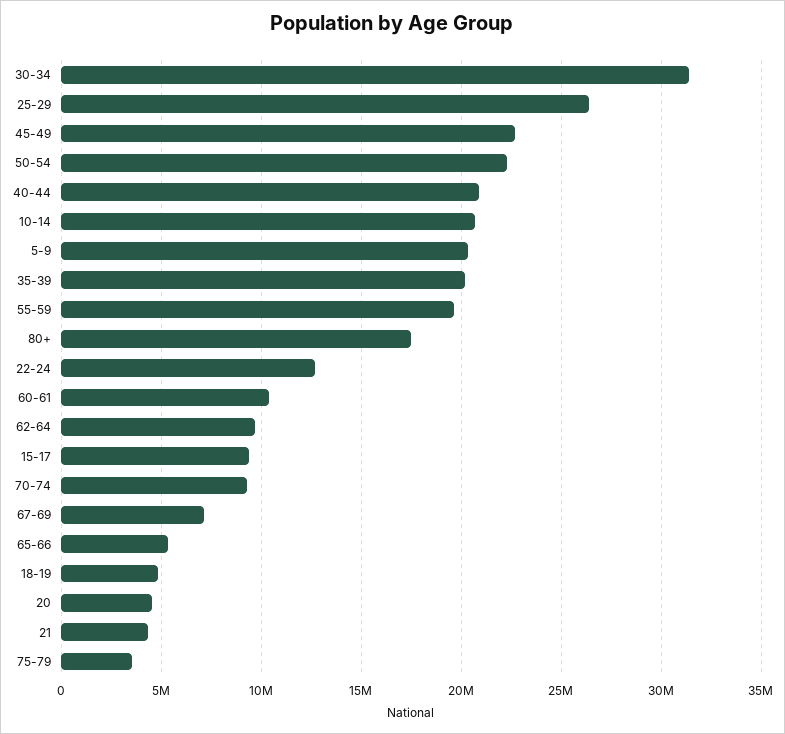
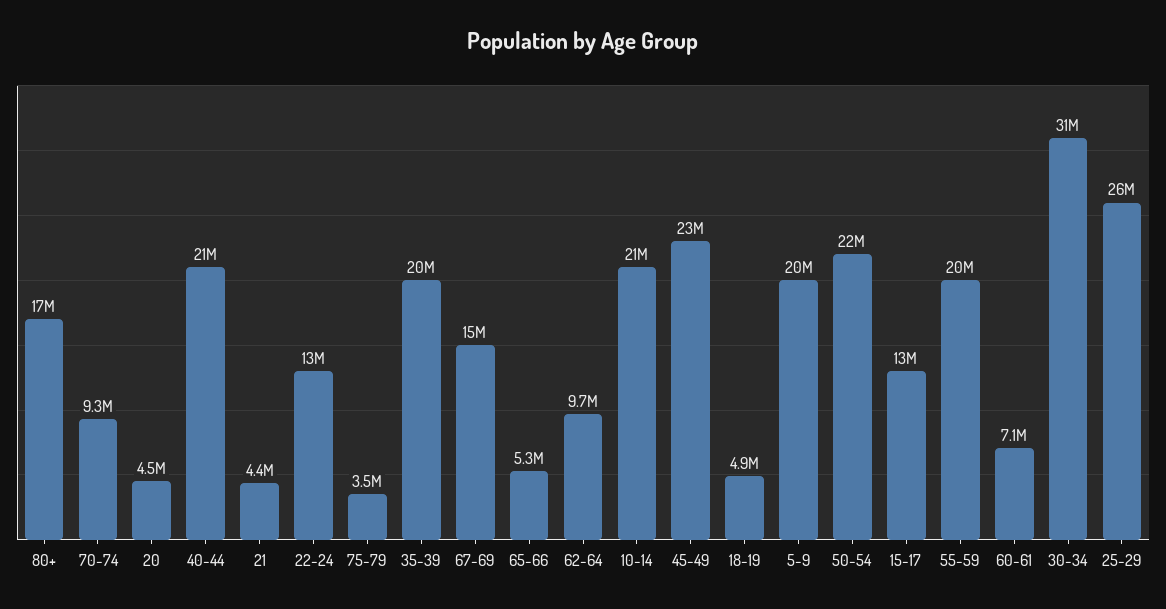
  {
    "30-34": 31000000,
    "25-29": 26000000,
    "45-49": 23000000,
    "50-54": 22000000,
    "40-44": 21000000,
    "10-14": 21000000,
    "5-9": 20000000,
    "35-39": 20000000,
    "55-59": 20000000,
    "80+": 17000000,
    "22-24": 13000000,
-   "60-61": 10500000,
+   "60-61": 7100000,
    "62-64": 9700000,
-   "15-17": 9500000,
+   "15-17": 13000000,
    "70-74": 9300000,
-   "67-69": 7000000,
+   "67-69": 15000000,
    "65-66": 5300000,
    "18-19": 4900000,
    "20": 4500000,
    "21": 4400000,
    "75-79": 3500000
  }

